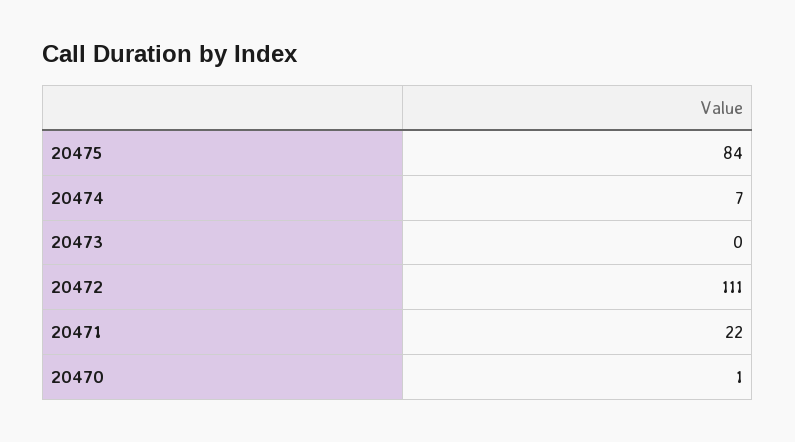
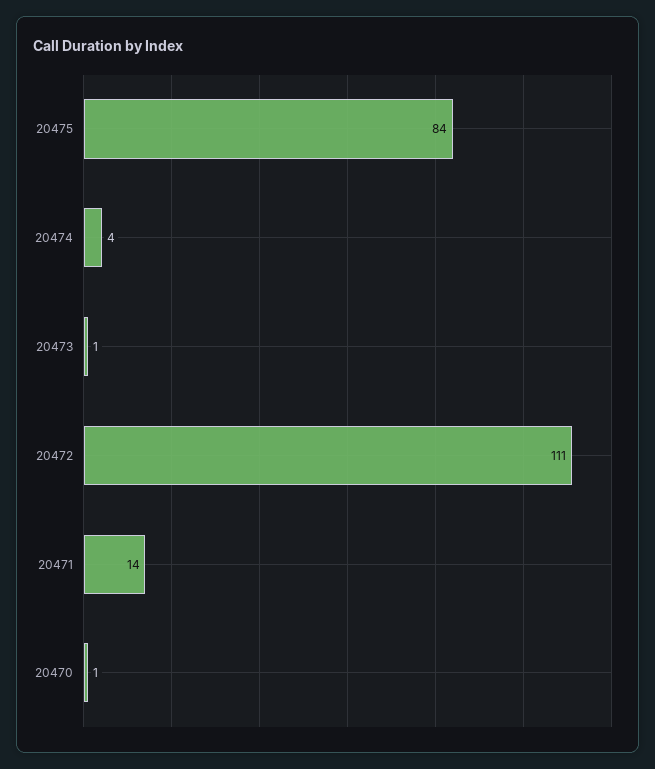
  {
    "20475": 84,
-   "20474": 7,
+   "20474": 4,
-   "20473": 0,
+   "20473": 1,
    "20472": 111,
-   "20471": 22,
+   "20471": 14,
    "20470": 1
  }

